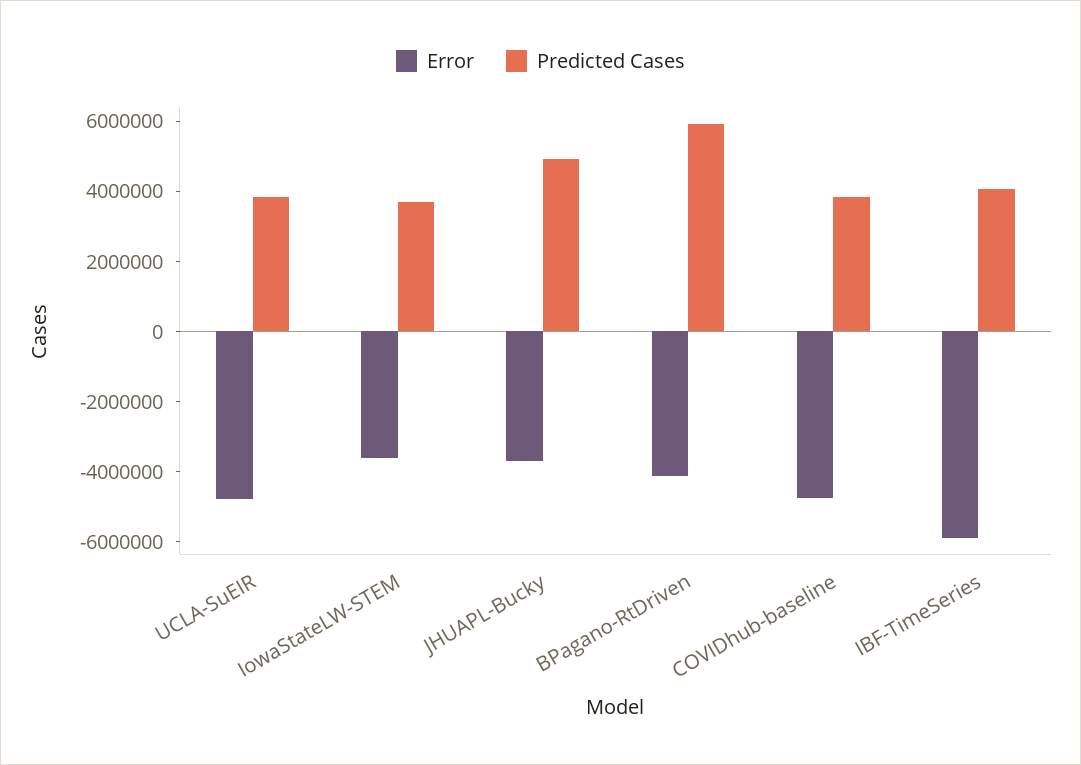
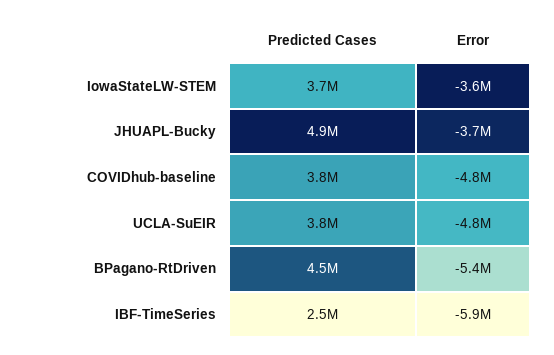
  {
    "Error": {
      "UCLA-SuEIR": -4800000,
      "IowaStateLW-STEM": -3600000,
      "JHUAPL-Bucky": -3700000,
-     "BPagano-RtDriven": -4000000,
+     "BPagano-RtDriven": -5400000,
      "COVIDhub-baseline": -4800000,
      "IBF-TimeSeries": -5900000
    },
    "Predicted Cases": {
      "UCLA-SuEIR": 3800000,
      "IowaStateLW-STEM": 3700000,
      "JHUAPL-Bucky": 4900000,
-     "BPagano-RtDriven": 6000000,
+     "BPagano-RtDriven": 4500000,
      "COVIDhub-baseline": 3800000,
-     "IBF-TimeSeries": 4000000
+     "IBF-TimeSeries": 2500000
    }
  }

